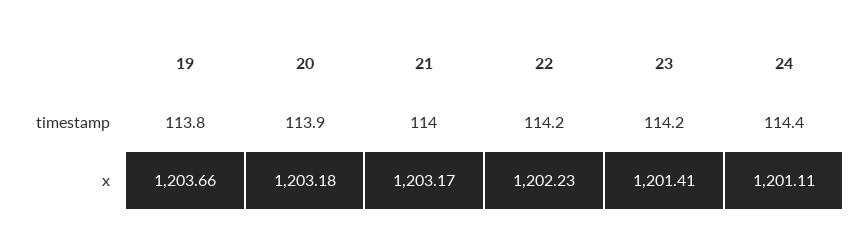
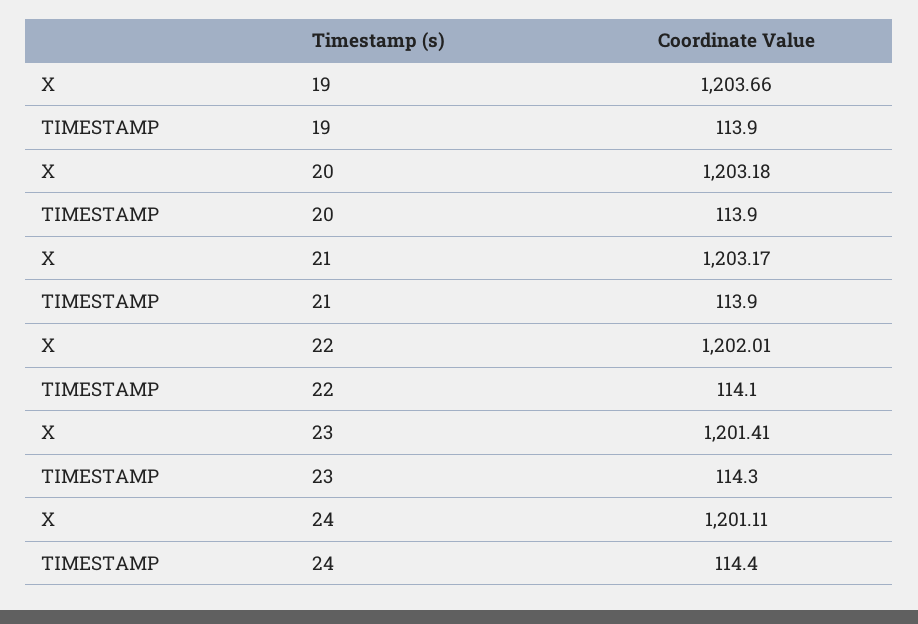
  {
    "19": {
-     "timestamp": 113.8,
+     "timestamp": 113.9,
      "x": 1203.66
    },
    "20": {
      "timestamp": 113.9,
      "x": 1203.18
    },
    "21": {
-     "timestamp": 114,
+     "timestamp": 113.9,
      "x": 1203.17
    },
    "22": {
-     "timestamp": 114.2,
+     "timestamp": 114.1,
-     "x": 1202.23
+     "x": 1202.01
    },
    "23": {
-     "timestamp": 114.2,
+     "timestamp": 114.3,
      "x": 1201.41
    },
    "24": {
      "timestamp": 114.4,
      "x": 1201.11
    }
  }

